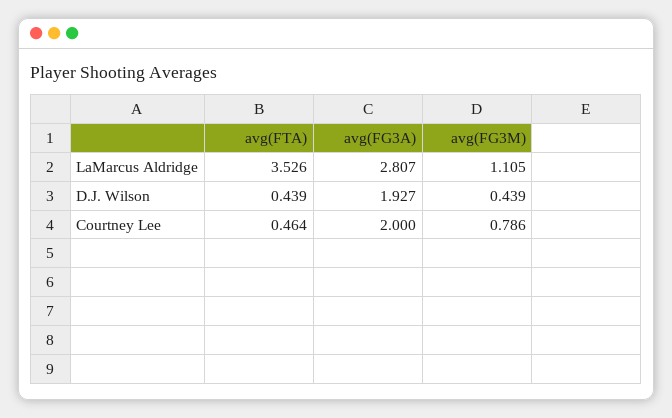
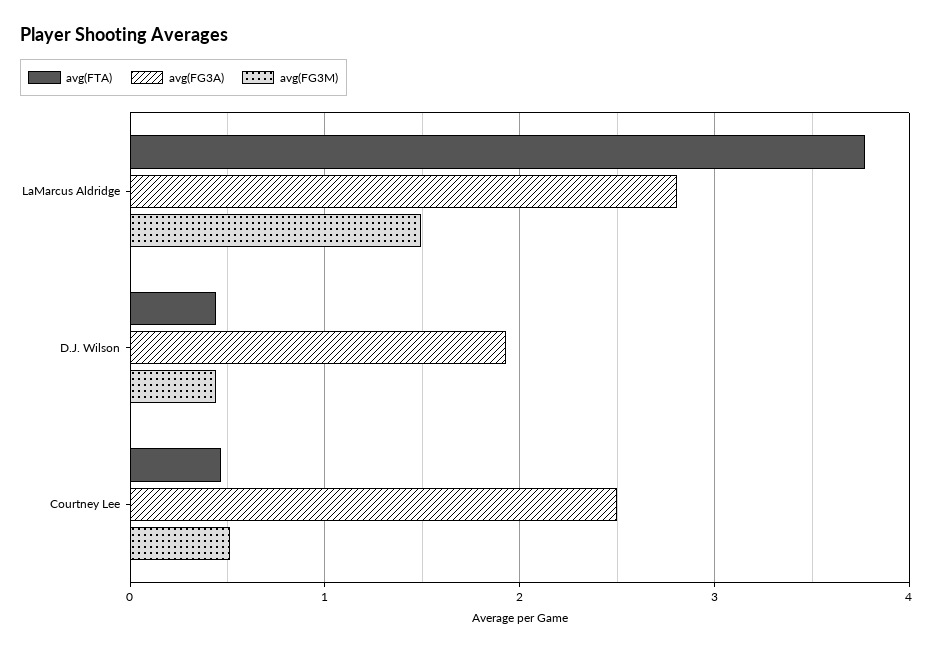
  {
    "avg(FTA)": {
-     "LaMarcus Aldridge": 3.526,
+     "LaMarcus Aldridge": 3.8,
      "D.J. Wilson": 0.439,
      "Courtney Lee": 0.464
    },
    "avg(FG3A)": {
      "LaMarcus Aldridge": 2.807,
      "D.J. Wilson": 1.927,
-     "Courtney Lee": 2
+     "Courtney Lee": 2.5
    },
    "avg(FG3M)": {
-     "LaMarcus Aldridge": 1.105,
+     "LaMarcus Aldridge": 1.5,
      "D.J. Wilson": 0.439,
-     "Courtney Lee": 0.786
+     "Courtney Lee": 0.5
    }
  }

